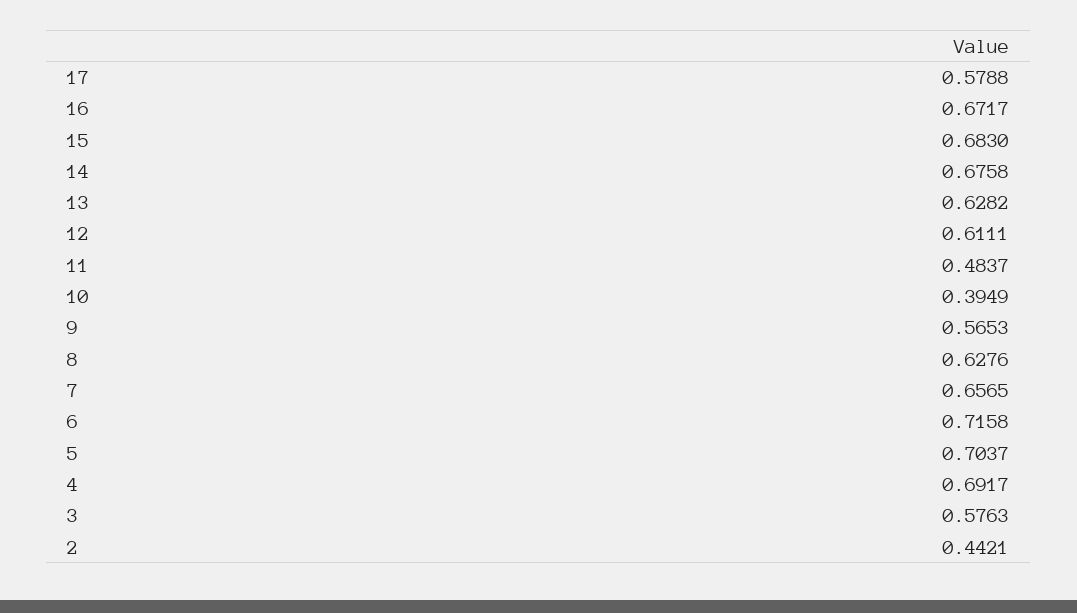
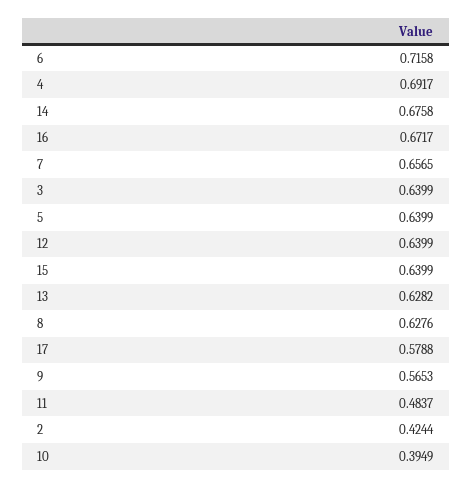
  {
    "17": 0.5788,
    "16": 0.6717,
-   "15": 0.683,
+   "15": 0.6399,
    "14": 0.6758,
    "13": 0.6282,
-   "12": 0.6111,
+   "12": 0.6399,
    "11": 0.4837,
    "10": 0.3949,
    "9": 0.5653,
    "8": 0.6276,
    "7": 0.6565,
    "6": 0.7158,
-   "5": 0.7037,
+   "5": 0.6399,
    "4": 0.6917,
-   "3": 0.5763,
+   "3": 0.6399,
-   "2": 0.4421
+   "2": 0.4244
  }

